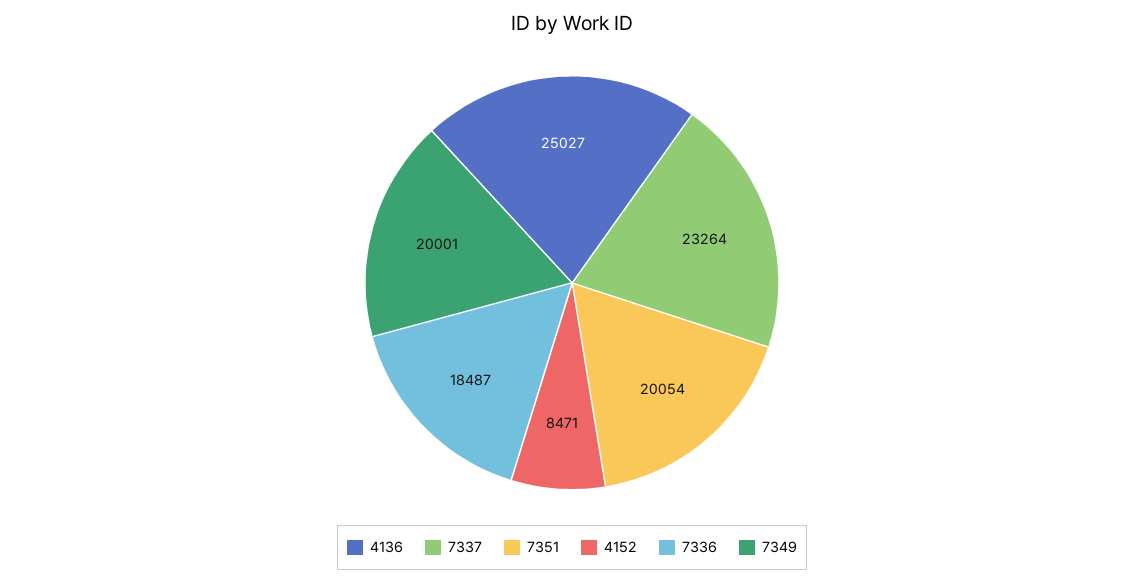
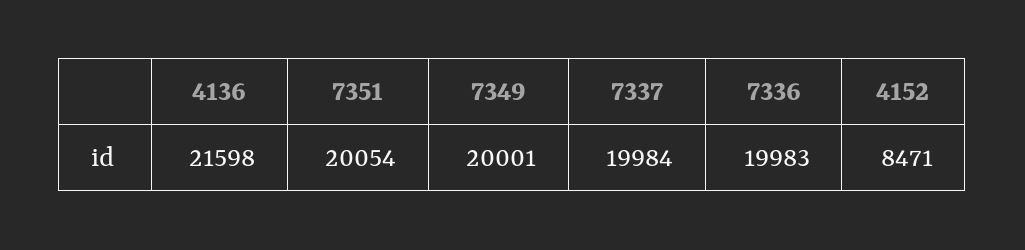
  {
-   "4136": 25027,
+   "4136": 21598,
-   "7337": 23264,
+   "7337": 19984,
    "7351": 20054,
    "4152": 8471,
-   "7336": 18487,
+   "7336": 19983,
    "7349": 20001
  }

